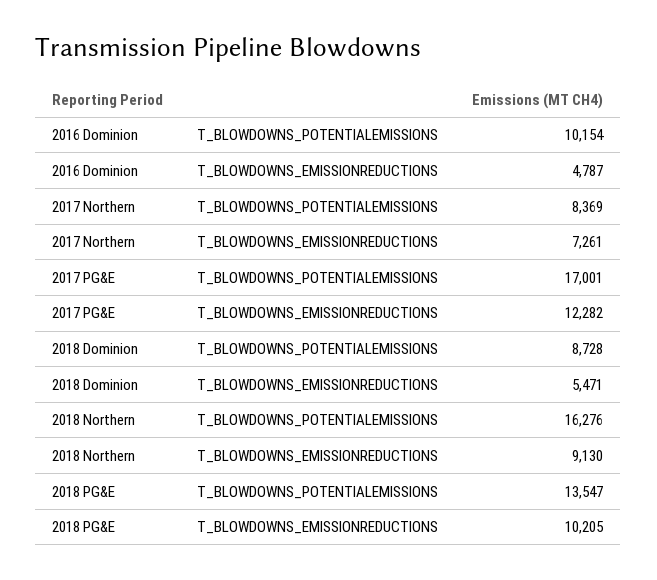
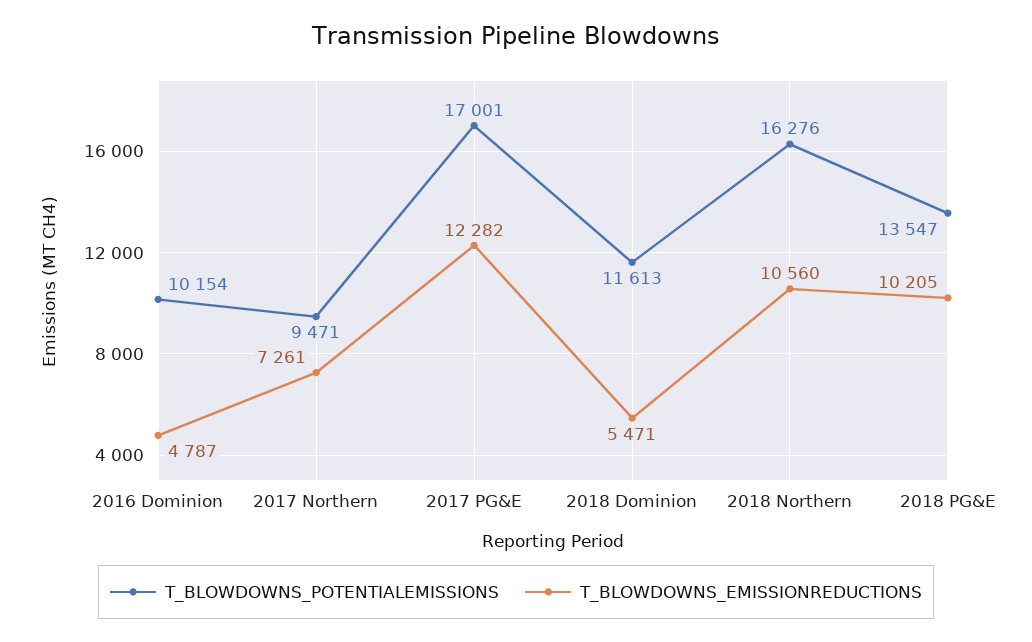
  {
    "T_BLOWDOWNS_POTENTIALEMISSIONS": {
      "2016 Dominion": 10154,
-     "2017 Northern": 8369,
+     "2017 Northern": 9471,
      "2017 PG&E": 17001,
-     "2018 Dominion": 8728,
+     "2018 Dominion": 11613,
      "2018 Northern": 16276,
      "2018 PG&E": 13547
    },
    "T_BLOWDOWNS_EMISSIONREDUCTIONS": {
      "2016 Dominion": 4787,
      "2017 Northern": 7261,
      "2017 PG&E": 12282,
      "2018 Dominion": 5471,
-     "2018 Northern": 9130,
+     "2018 Northern": 10560,
      "2018 PG&E": 10205
    }
  }

